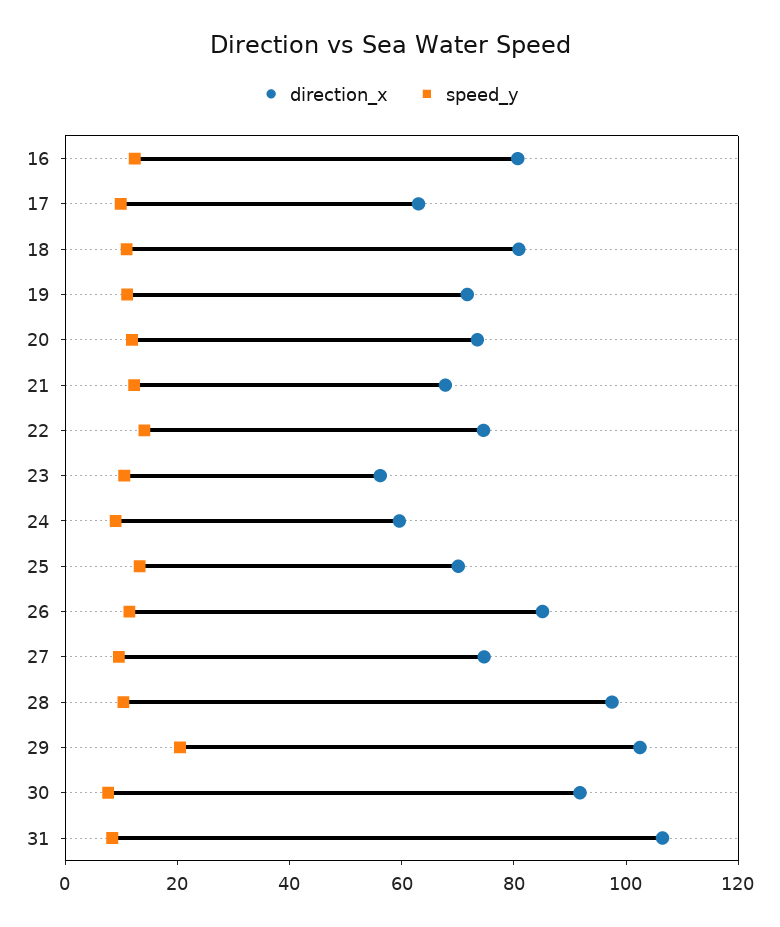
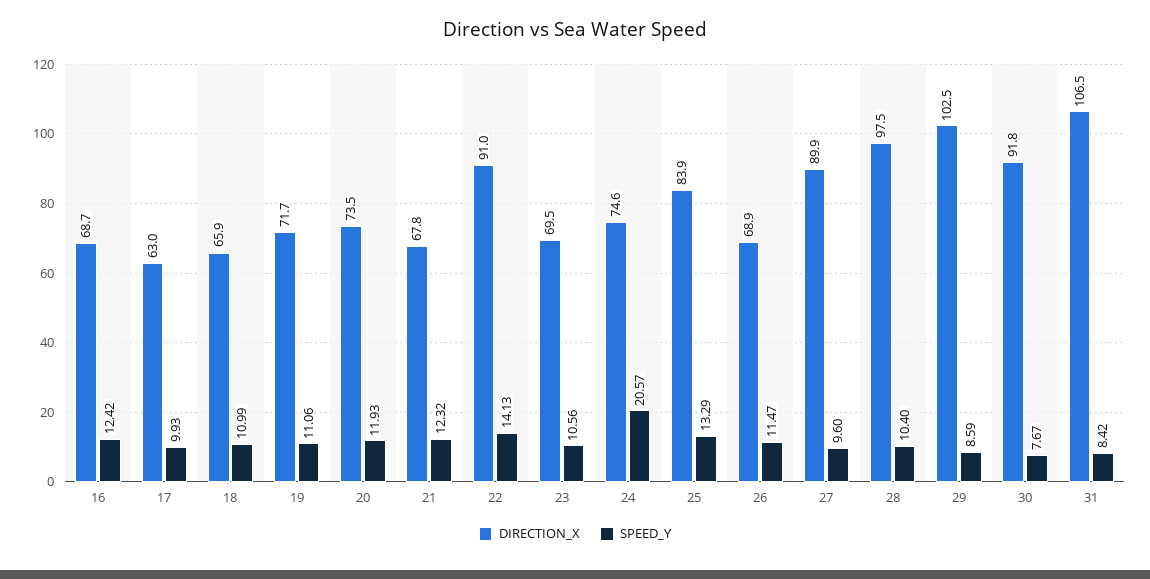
  {
    "direction_x": {
-     "16": 80,
+     "16": 68.7,
      "17": 63,
-     "18": 80,
+     "18": 65.9,
      "19": 71.7,
      "20": 73.5,
      "21": 67.8,
-     "22": 75,
+     "22": 91,
-     "23": 55,
+     "23": 69.5,
-     "24": 60,
+     "24": 74.6,
-     "25": 70,
+     "25": 83.9,
-     "26": 85,
+     "26": 68.9,
-     "27": 75,
+     "27": 89.9,
      "28": 97.5,
      "29": 102.5,
      "30": 91.8,
      "31": 106.5
    },
    "speed_y": {
      "16": 12.42,
      "17": 9.93,
      "18": 10.99,
      "19": 11.06,
      "20": 11.93,
      "21": 12.32,
      "22": 14.13,
      "23": 10.56,
-     "24": 10,
+     "24": 20.57,
      "25": 13.29,
      "26": 11.47,
      "27": 9.6,
      "28": 10.4,
-     "29": 20,
+     "29": 8.59,
      "30": 7.67,
      "31": 8.42
    }
  }

